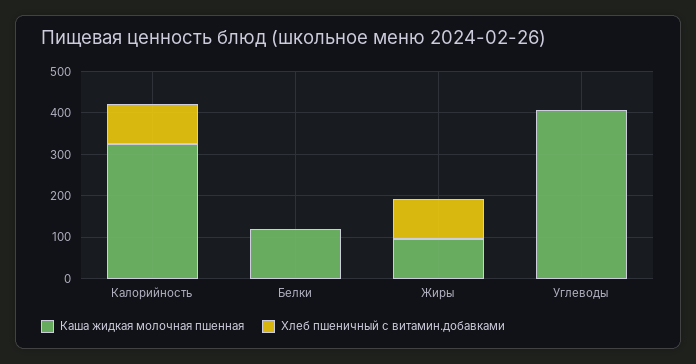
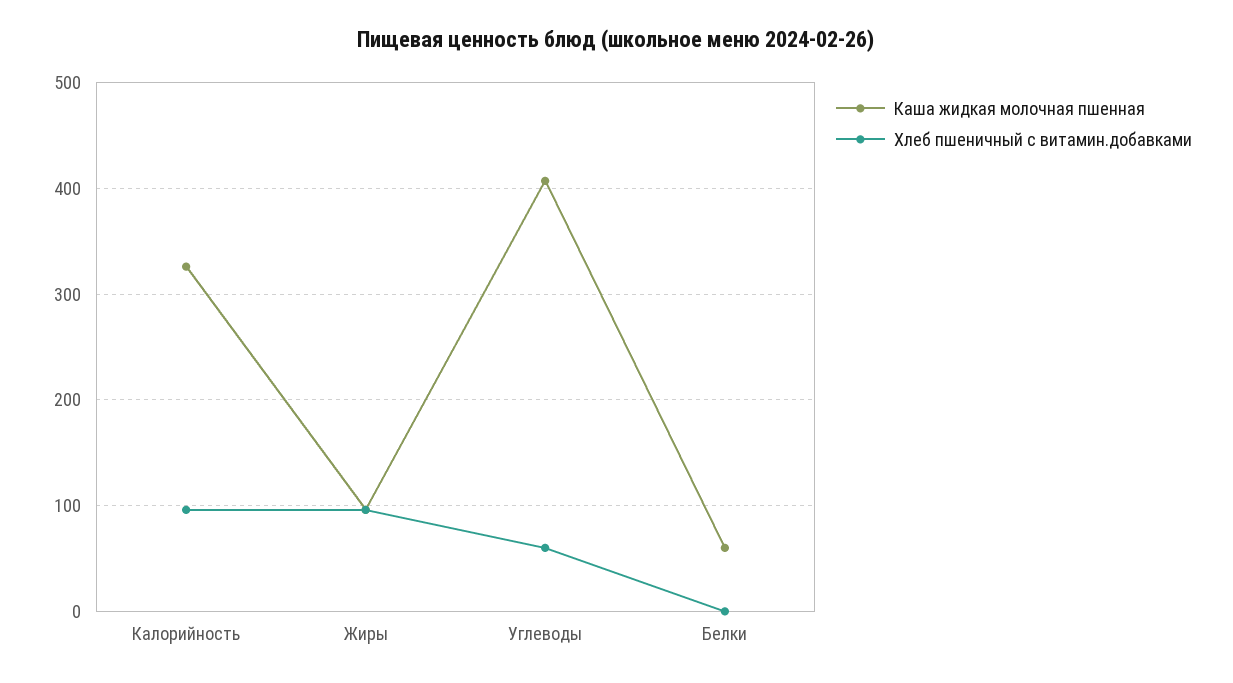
  {
    "Каша жидкая молочная пшенная": {
      "Калорийность": 330,
-     "Белки": 120,
+     "Белки": 60,
      "Жиры": 100,
      "Углеводы": 410
    },
    "Хлеб пшеничный с витамин.добавками": {
      "Калорийность": 100,
      "Белки": 0,
      "Жиры": 100,
-     "Углеводы": 0
+     "Углеводы": 60
    }
  }

